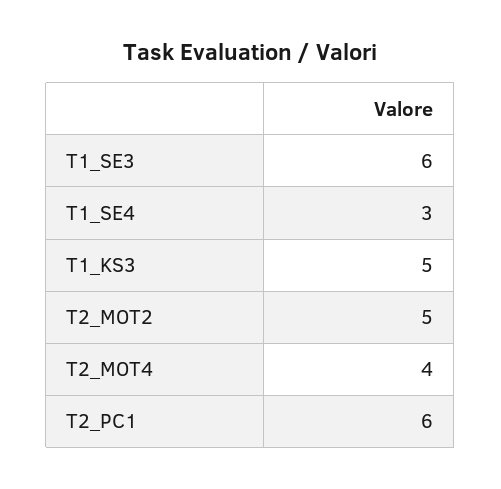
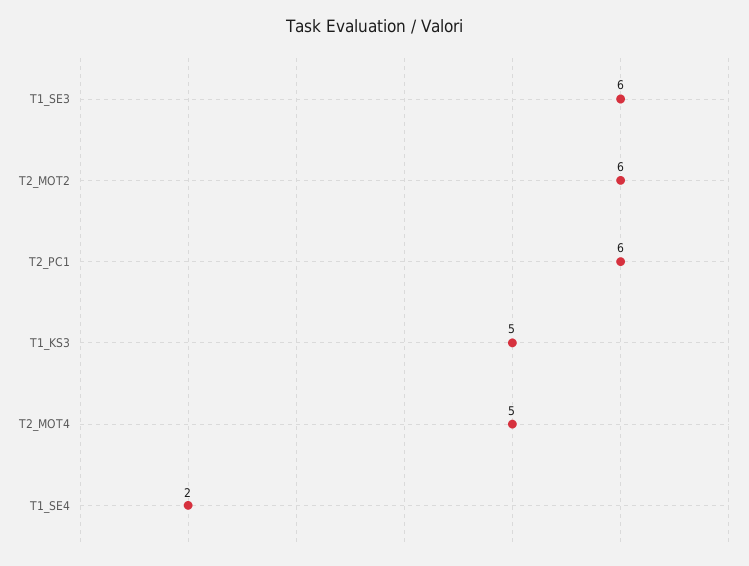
  {
    "T1_SE3": 6,
-   "T1_SE4": 3,
+   "T1_SE4": 2,
    "T1_KS3": 5,
-   "T2_MOT2": 5,
+   "T2_MOT2": 6,
-   "T2_MOT4": 4,
+   "T2_MOT4": 5,
    "T2_PC1": 6
  }

